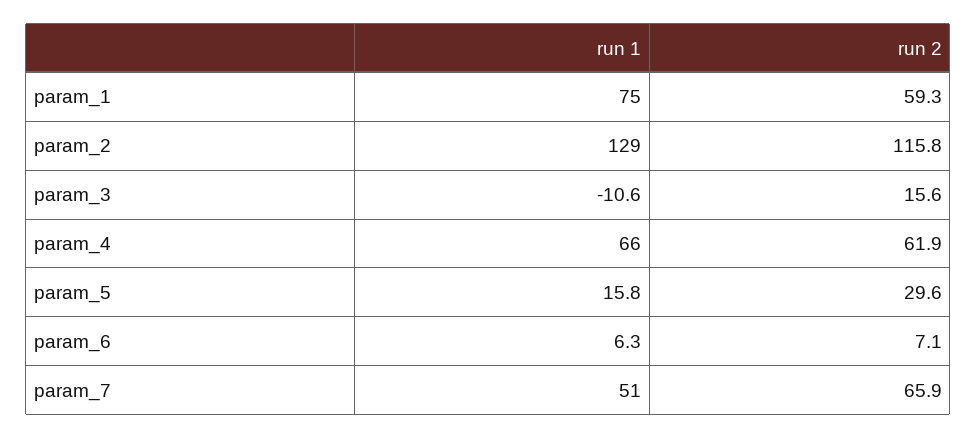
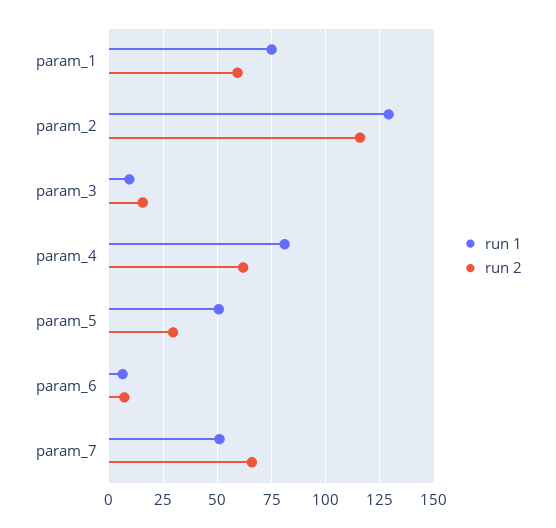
  {
    "run 1": {
      "param_1": 75,
      "param_2": 129,
-     "param_3": -10.6,
+     "param_3": 10,
-     "param_4": 66,
+     "param_4": 80,
-     "param_5": 15.8,
+     "param_5": 50,
      "param_6": 6.3,
      "param_7": 51
    },
    "run 2": {
      "param_1": 59.3,
      "param_2": 115.8,
      "param_3": 15.6,
      "param_4": 61.9,
      "param_5": 29.6,
      "param_6": 7.1,
      "param_7": 65.9
    }
  }

